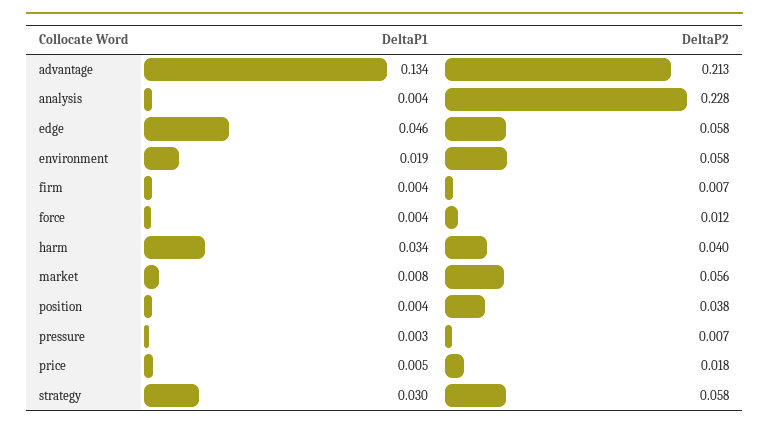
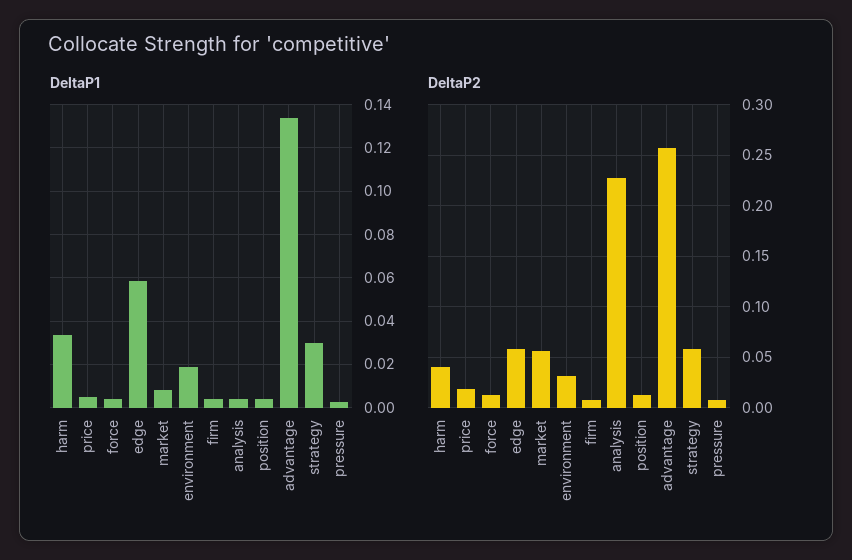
  {
    "DeltaP1": {
      "advantage": 0.134,
      "analysis": 0.004,
-     "edge": 0.046,
+     "edge": 0.06,
      "environment": 0.019,
      "firm": 0.004,
      "force": 0.004,
      "harm": 0.034,
      "market": 0.008,
      "position": 0.004,
      "pressure": 0.003,
      "price": 0.005,
      "strategy": 0.03
    },
    "DeltaP2": {
-     "advantage": 0.213,
+     "advantage": 0.26,
      "analysis": 0.228,
      "edge": 0.058,
-     "environment": 0.058,
+     "environment": 0.03,
      "firm": 0.007,
      "force": 0.012,
      "harm": 0.04,
      "market": 0.056,
-     "position": 0.038,
+     "position": 0.01,
      "pressure": 0.007,
      "price": 0.018,
      "strategy": 0.058
    }
  }

